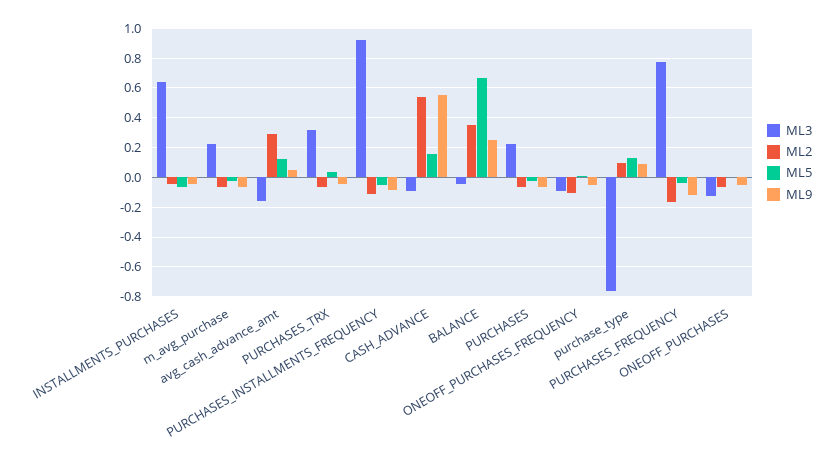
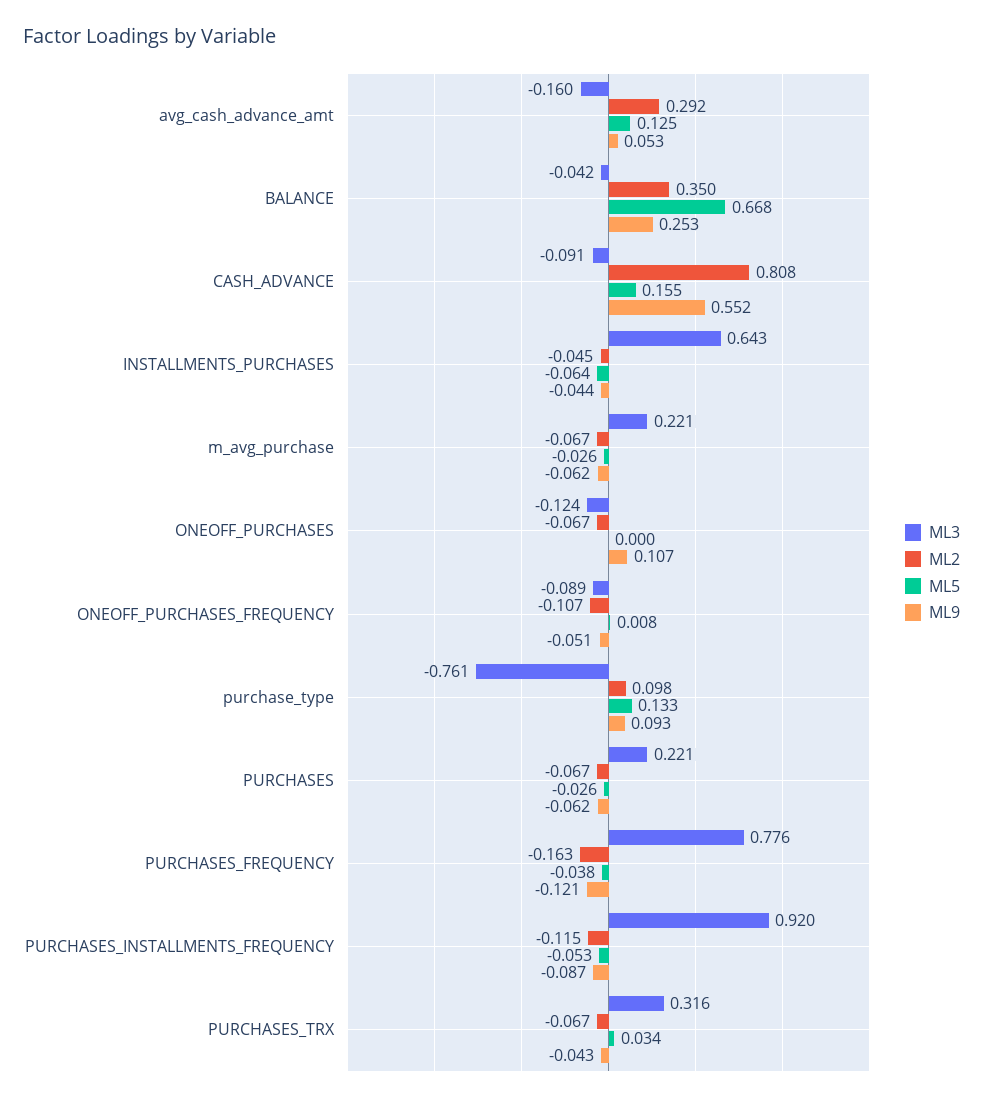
  {
    "ML3": {
      "INSTALLMENTS_PURCHASES": 0.643,
      "m_avg_purchase": 0.221,
      "avg_cash_advance_amt": -0.16,
      "PURCHASES_TRX": 0.316,
      "PURCHASES_INSTALLMENTS_FREQUENCY": 0.92,
      "CASH_ADVANCE": -0.091,
      "BALANCE": -0.042,
      "PURCHASES": 0.221,
      "ONEOFF_PURCHASES_FREQUENCY": -0.089,
      "purchase_type": -0.761,
      "PURCHASES_FREQUENCY": 0.776,
      "ONEOFF_PURCHASES": -0.124
    },
    "ML2": {
      "INSTALLMENTS_PURCHASES": -0.045,
      "m_avg_purchase": -0.067,
      "avg_cash_advance_amt": 0.292,
      "PURCHASES_TRX": -0.067,
      "PURCHASES_INSTALLMENTS_FREQUENCY": -0.115,
-     "CASH_ADVANCE": 0.55,
+     "CASH_ADVANCE": 0.808,
      "BALANCE": 0.35,
      "PURCHASES": -0.067,
      "ONEOFF_PURCHASES_FREQUENCY": -0.107,
      "purchase_type": 0.098,
      "PURCHASES_FREQUENCY": -0.163,
      "ONEOFF_PURCHASES": -0.067
    },
    "ML5": {
      "INSTALLMENTS_PURCHASES": -0.064,
      "m_avg_purchase": -0.026,
      "avg_cash_advance_amt": 0.125,
      "PURCHASES_TRX": 0.034,
      "PURCHASES_INSTALLMENTS_FREQUENCY": -0.053,
      "CASH_ADVANCE": 0.155,
      "BALANCE": 0.668,
      "PURCHASES": -0.026,
      "ONEOFF_PURCHASES_FREQUENCY": 0.008,
      "purchase_type": 0.133,
      "PURCHASES_FREQUENCY": -0.038,
      "ONEOFF_PURCHASES": 0
    },
    "ML9": {
      "INSTALLMENTS_PURCHASES": -0.044,
      "m_avg_purchase": -0.062,
      "avg_cash_advance_amt": 0.053,
      "PURCHASES_TRX": -0.043,
      "PURCHASES_INSTALLMENTS_FREQUENCY": -0.087,
      "CASH_ADVANCE": 0.552,
      "BALANCE": 0.253,
      "PURCHASES": -0.062,
      "ONEOFF_PURCHASES_FREQUENCY": -0.051,
      "purchase_type": 0.093,
      "PURCHASES_FREQUENCY": -0.121,
-     "ONEOFF_PURCHASES": -0.05
+     "ONEOFF_PURCHASES": 0.107
    }
  }

